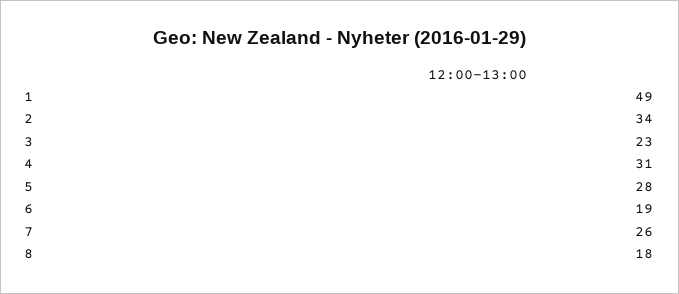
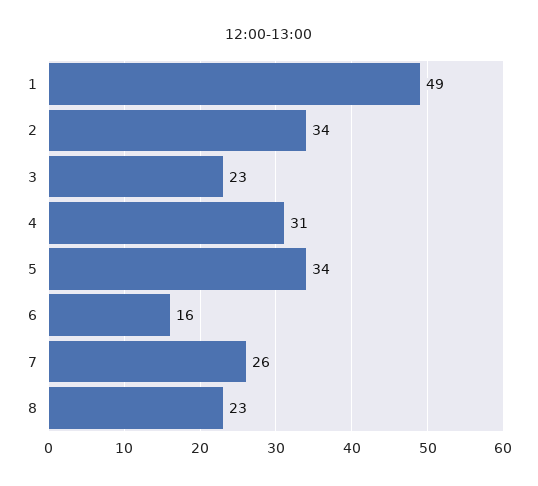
  {
    "1": 49,
    "2": 34,
    "3": 23,
    "4": 31,
-   "5": 28,
+   "5": 34,
-   "6": 19,
+   "6": 16,
    "7": 26,
-   "8": 18
+   "8": 23
  }

